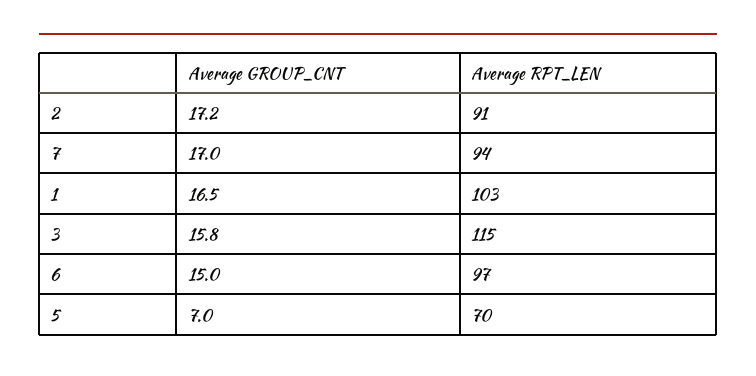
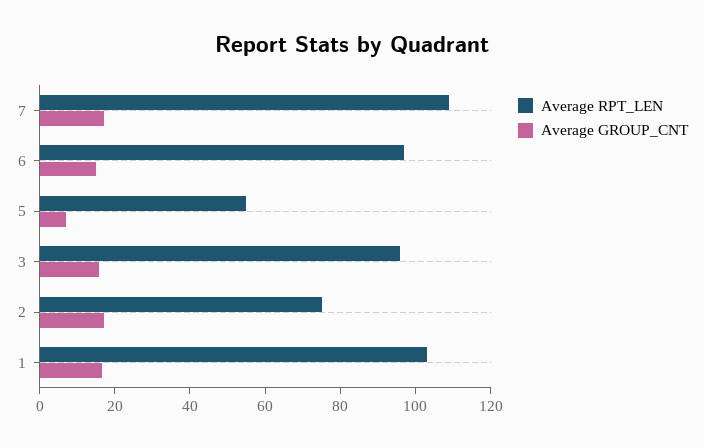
  {
    "Average GROUP_CNT": {
      "2": 17.2,
      "7": 17,
      "1": 16.5,
      "3": 15.8,
      "6": 15,
      "5": 7
    },
    "Average RPT_LEN": {
-     "2": 91,
+     "2": 75,
-     "7": 94,
+     "7": 110,
      "1": 103,
-     "3": 115,
+     "3": 95,
      "6": 97,
-     "5": 70
+     "5": 55
    }
  }

